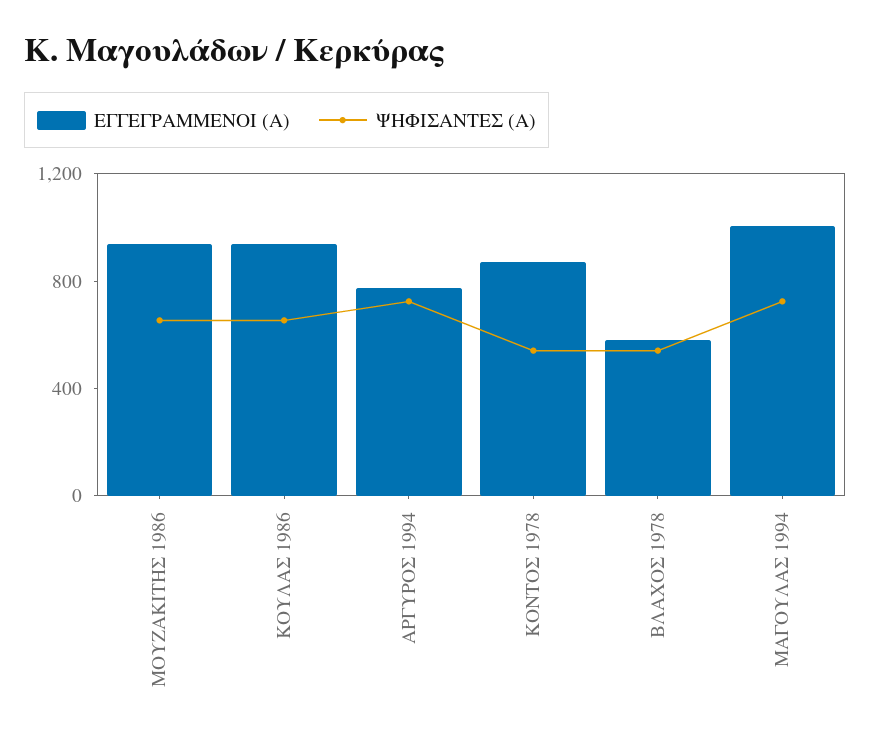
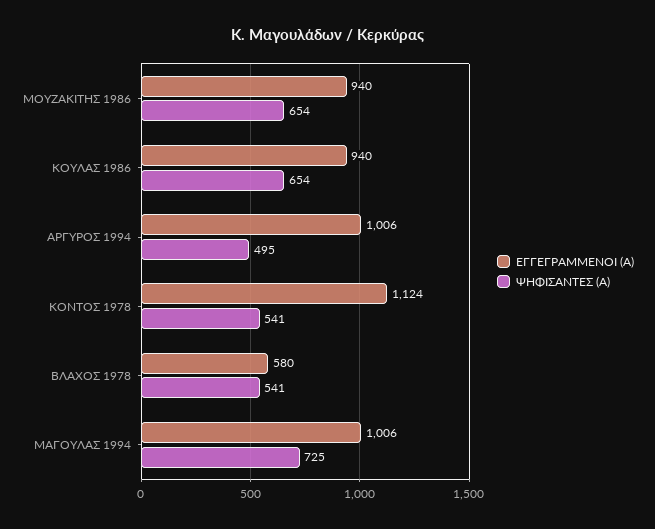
  {
    "ΕΓΓΕΓΡΑΜΜΕΝΟΙ (Α)": {
      "ΜΟΥΖΑΚΙΤΗΣ 1986": 940,
      "ΚΟΥΛΑΣ 1986": 940,
-     "ΑΡΓΥΡΟΣ 1994": 800,
+     "ΑΡΓΥΡΟΣ 1994": 1006,
-     "ΚΟΝΤΟΣ 1978": 900,
+     "ΚΟΝΤΟΣ 1978": 1124,
      "ΒΛΑΧΟΣ 1978": 580,
      "ΜΑΓΟΥΛΑΣ 1994": 1006
    },
    "ΨΗΦΙΣΑΝΤΕΣ (Α)": {
      "ΜΟΥΖΑΚΙΤΗΣ 1986": 654,
      "ΚΟΥΛΑΣ 1986": 654,
-     "ΑΡΓΥΡΟΣ 1994": 700,
+     "ΑΡΓΥΡΟΣ 1994": 495,
      "ΚΟΝΤΟΣ 1978": 541,
      "ΒΛΑΧΟΣ 1978": 541,
      "ΜΑΓΟΥΛΑΣ 1994": 725
    }
  }

